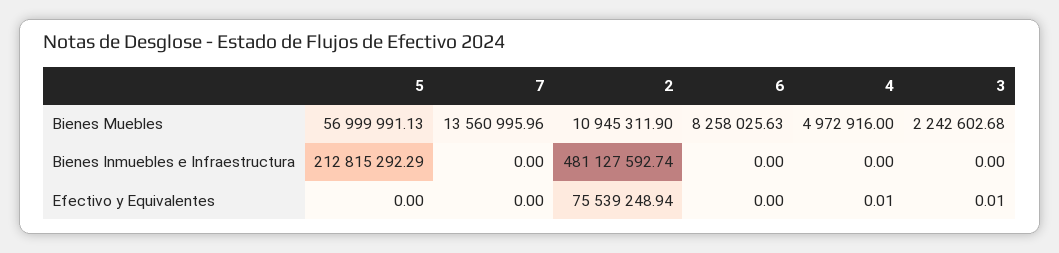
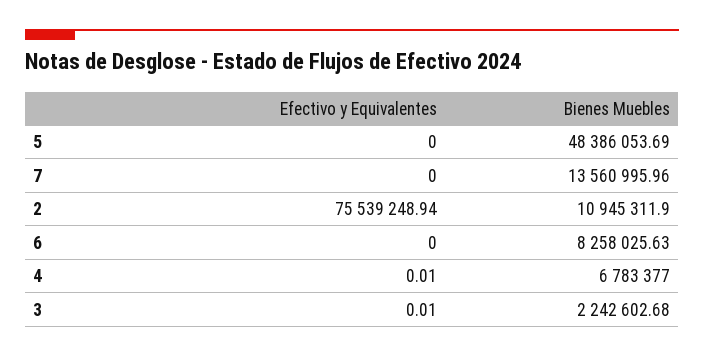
  {
    "5": {
-     "Bienes Muebles": 56999991.13,
+     "Bienes Muebles": 48386053.69,
-     "Bienes Inmuebles e Infraestructura": 212815292.29,
      "Efectivo y Equivalentes": 0
    },
    "7": {
      "Bienes Muebles": 13560995.96,
-     "Bienes Inmuebles e Infraestructura": 0,
      "Efectivo y Equivalentes": 0
    },
    "2": {
      "Bienes Muebles": 10945311.9,
-     "Bienes Inmuebles e Infraestructura": 481127592.74,
      "Efectivo y Equivalentes": 75539248.94
    },
    "6": {
      "Bienes Muebles": 8258025.63,
-     "Bienes Inmuebles e Infraestructura": 0,
      "Efectivo y Equivalentes": 0
    },
    "4": {
-     "Bienes Muebles": 4972916,
+     "Bienes Muebles": 6783377,
-     "Bienes Inmuebles e Infraestructura": 0,
      "Efectivo y Equivalentes": 0.01
    },
    "3": {
      "Bienes Muebles": 2242602.68,
-     "Bienes Inmuebles e Infraestructura": 0,
      "Efectivo y Equivalentes": 0.01
    }
  }

